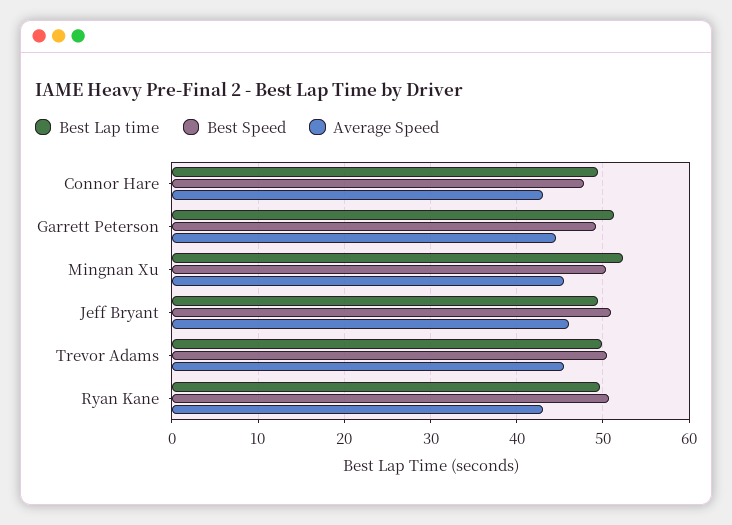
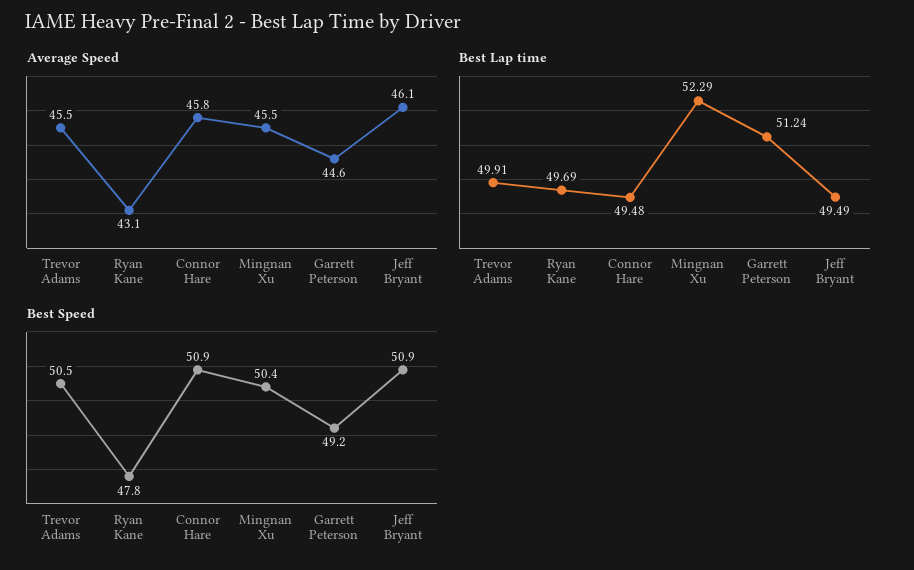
  {
    "Best Lap time": {
      "Connor Hare": 49.48,
      "Garrett Peterson": 51.24,
      "Mingnan Xu": 52.29,
      "Jeff Bryant": 49.49,
      "Trevor Adams": 49.91,
      "Ryan Kane": 49.69
    },
    "Best Speed": {
-     "Connor Hare": 48,
+     "Connor Hare": 50.9,
      "Garrett Peterson": 49.2,
      "Mingnan Xu": 50.4,
      "Jeff Bryant": 50.9,
      "Trevor Adams": 50.5,
-     "Ryan Kane": 51
+     "Ryan Kane": 47.8
    },
    "Average Speed": {
-     "Connor Hare": 43,
+     "Connor Hare": 45.8,
      "Garrett Peterson": 44.6,
      "Mingnan Xu": 45.5,
      "Jeff Bryant": 46.1,
      "Trevor Adams": 45.5,
      "Ryan Kane": 43.1
    }
  }

